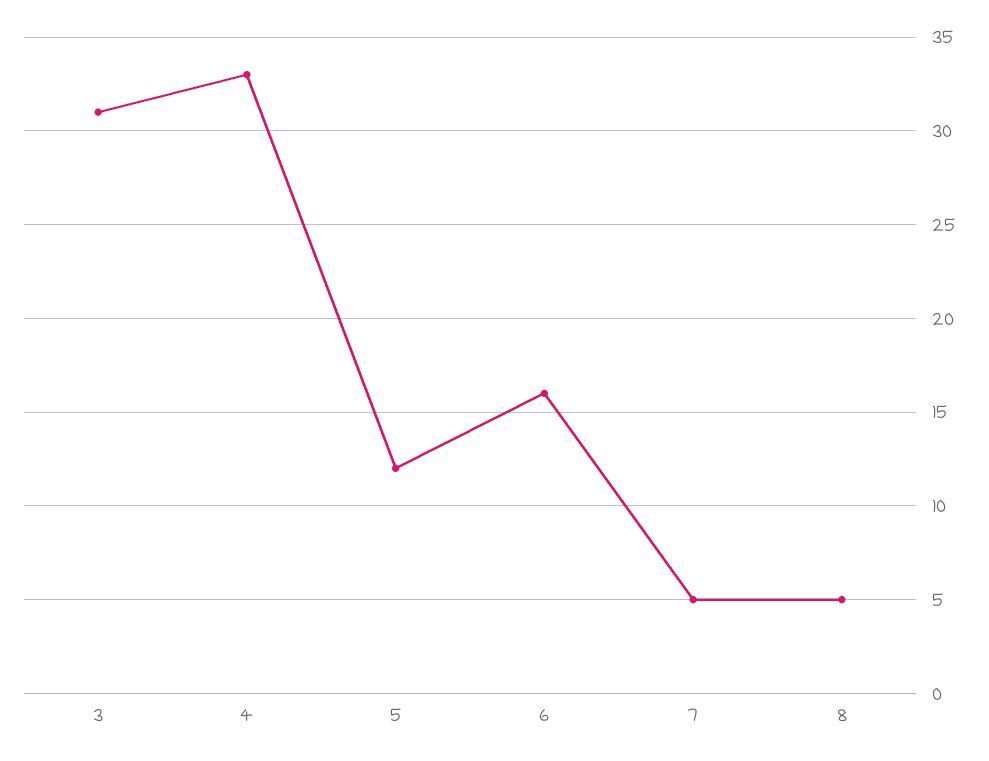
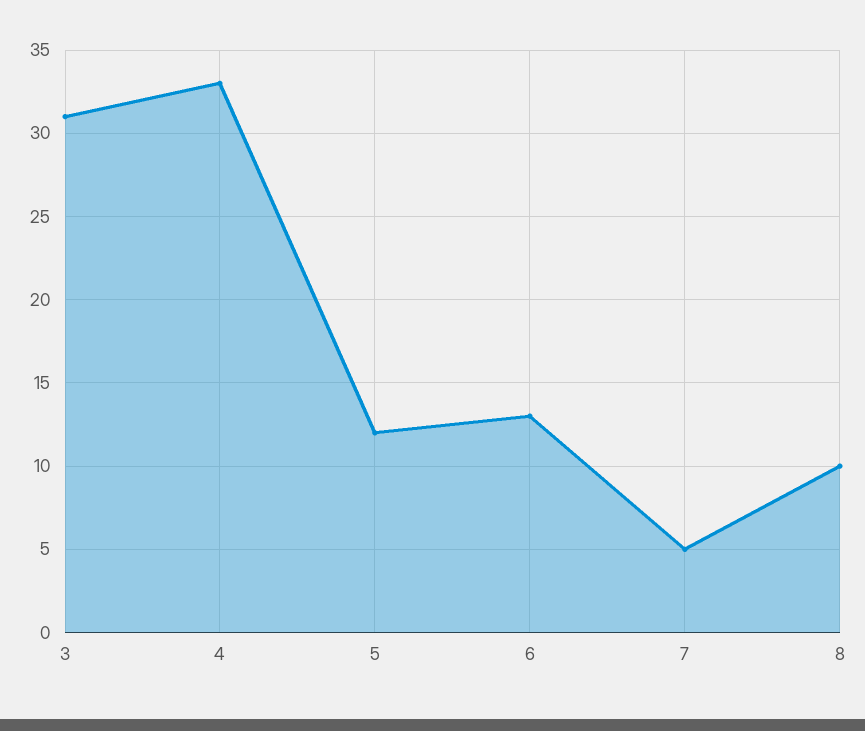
  {
    "3": 31,
    "4": 33,
    "5": 12,
-   "6": 16,
+   "6": 13,
    "7": 5,
-   "8": 5
+   "8": 10
  }

